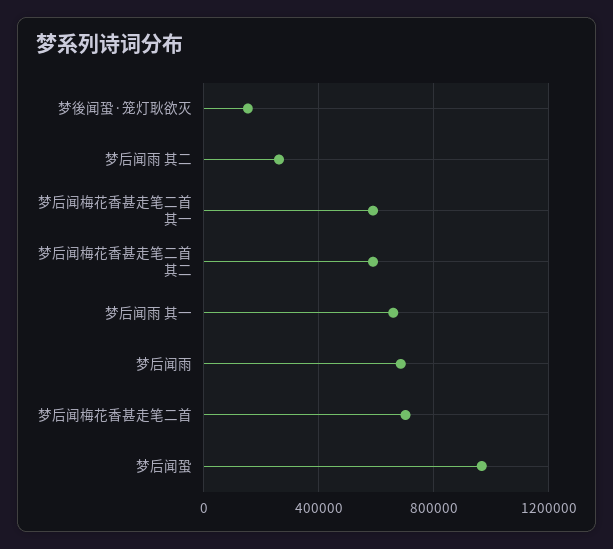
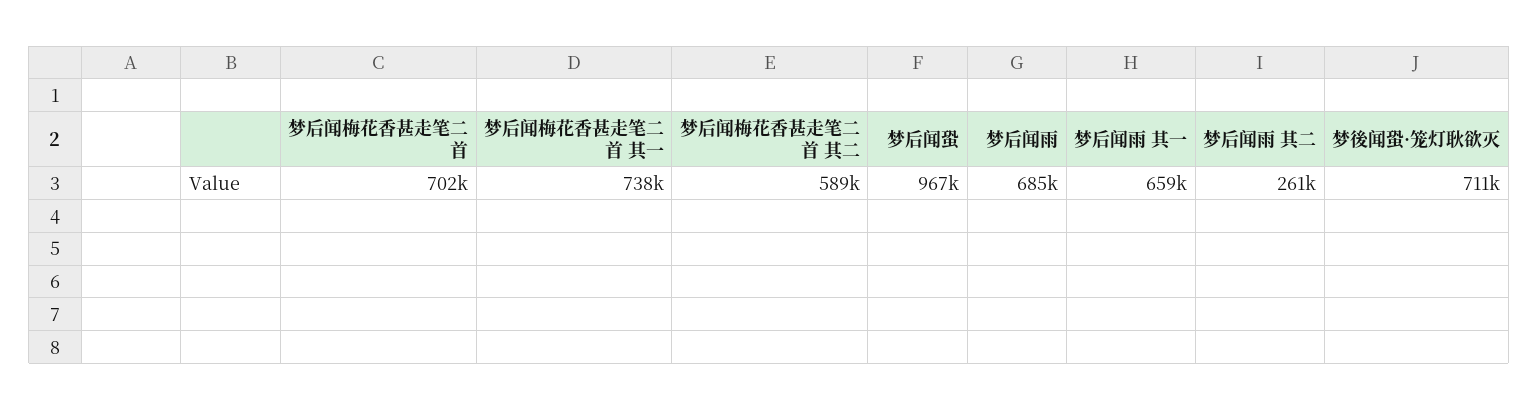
  {
-   "梦後闻蛩·笼灯耿欲灭": 150000,
+   "梦後闻蛩·笼灯耿欲灭": 711000,
    "梦后闻雨 其二": 261000,
-   "梦后闻梅花香甚走笔二首 其一": 600000,
+   "梦后闻梅花香甚走笔二首 其一": 738000,
    "梦后闻梅花香甚走笔二首 其二": 589000,
    "梦后闻雨 其一": 659000,
    "梦后闻雨": 685000,
    "梦后闻梅花香甚走笔二首": 702000,
    "梦后闻蛩": 967000
  }

